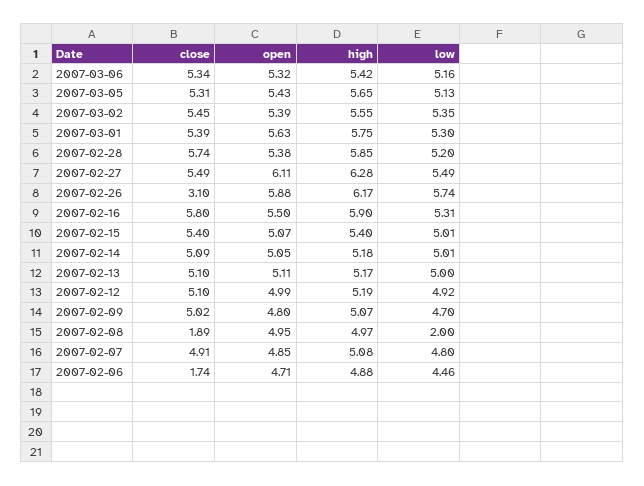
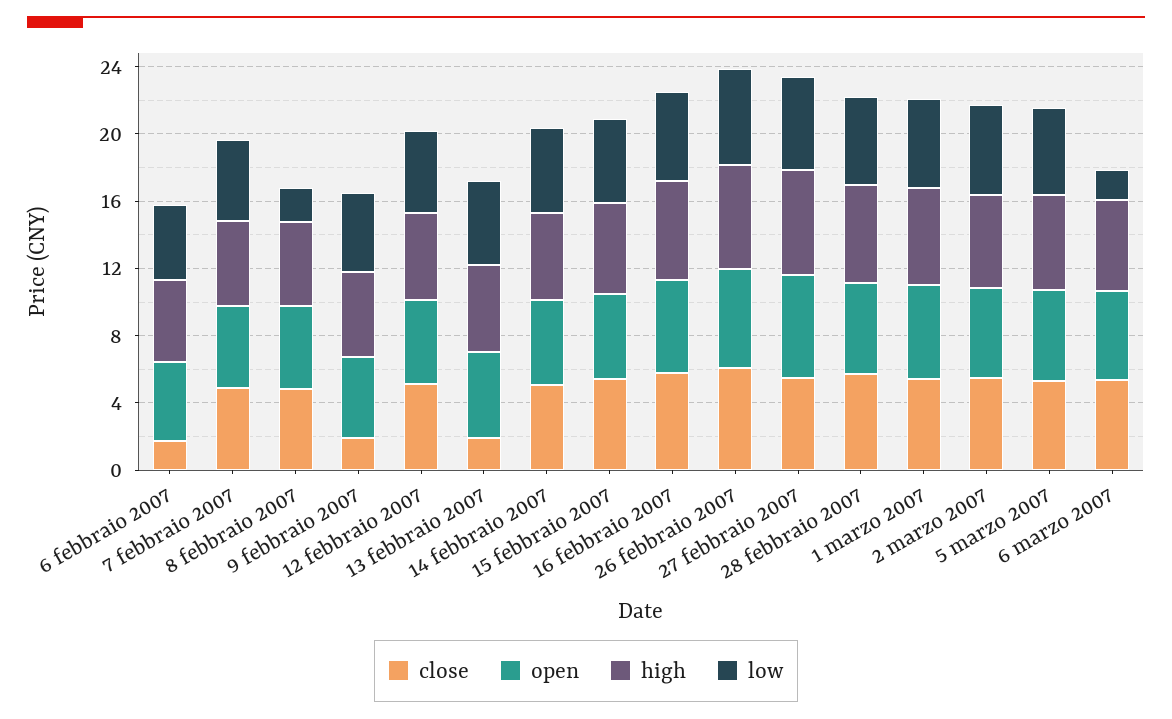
  {
    "close": {
      "2007-03-06": 5.34,
      "2007-03-05": 5.31,
      "2007-03-02": 5.45,
      "2007-03-01": 5.39,
      "2007-02-28": 5.74,
      "2007-02-27": 5.49,
-     "2007-02-26": 3.1,
+     "2007-02-26": 6,
      "2007-02-16": 5.8,
      "2007-02-15": 5.4,
      "2007-02-14": 5.09,
-     "2007-02-13": 5.1,
+     "2007-02-13": 2,
      "2007-02-12": 5.1,
-     "2007-02-09": 5.02,
+     "2007-02-09": 2,
-     "2007-02-08": 1.89,
+     "2007-02-08": 5,
      "2007-02-07": 4.91,
      "2007-02-06": 1.74
    },
    "open": {
      "2007-03-06": 5.32,
      "2007-03-05": 5.43,
      "2007-03-02": 5.39,
      "2007-03-01": 5.63,
      "2007-02-28": 5.38,
      "2007-02-27": 6.11,
      "2007-02-26": 5.88,
      "2007-02-16": 5.5,
      "2007-02-15": 5.07,
      "2007-02-14": 5.05,
      "2007-02-13": 5.11,
      "2007-02-12": 4.99,
      "2007-02-09": 4.8,
      "2007-02-08": 4.95,
      "2007-02-07": 4.85,
      "2007-02-06": 4.71
    },
    "high": {
      "2007-03-06": 5.42,
      "2007-03-05": 5.65,
      "2007-03-02": 5.55,
      "2007-03-01": 5.75,
      "2007-02-28": 5.85,
      "2007-02-27": 6.28,
      "2007-02-26": 6.17,
      "2007-02-16": 5.9,
      "2007-02-15": 5.4,
      "2007-02-14": 5.18,
      "2007-02-13": 5.17,
      "2007-02-12": 5.19,
      "2007-02-09": 5.07,
      "2007-02-08": 4.97,
      "2007-02-07": 5.08,
      "2007-02-06": 4.88
    },
    "low": {
-     "2007-03-06": 5.16,
+     "2007-03-06": 2,
      "2007-03-05": 5.13,
      "2007-03-02": 5.35,
      "2007-03-01": 5.3,
      "2007-02-28": 5.2,
      "2007-02-27": 5.49,
      "2007-02-26": 5.74,
      "2007-02-16": 5.31,
      "2007-02-15": 5.01,
      "2007-02-14": 5.01,
      "2007-02-13": 5,
      "2007-02-12": 4.92,
      "2007-02-09": 4.7,
      "2007-02-08": 2,
      "2007-02-07": 4.8,
      "2007-02-06": 4.46
    }
  }

